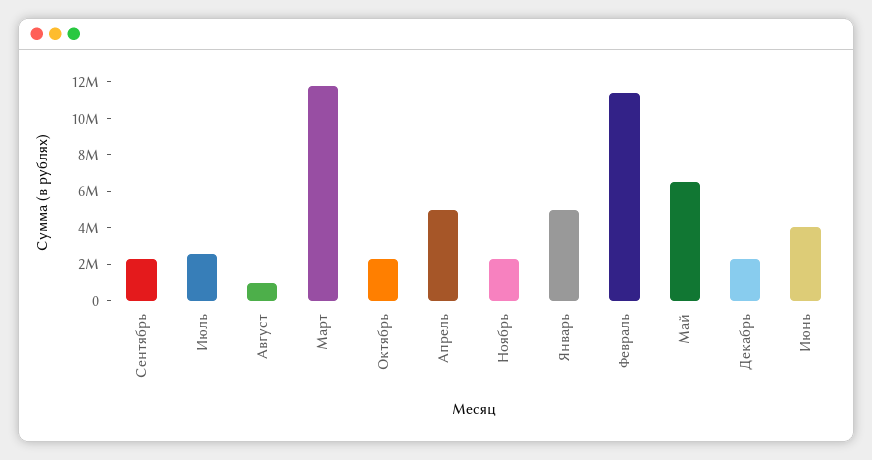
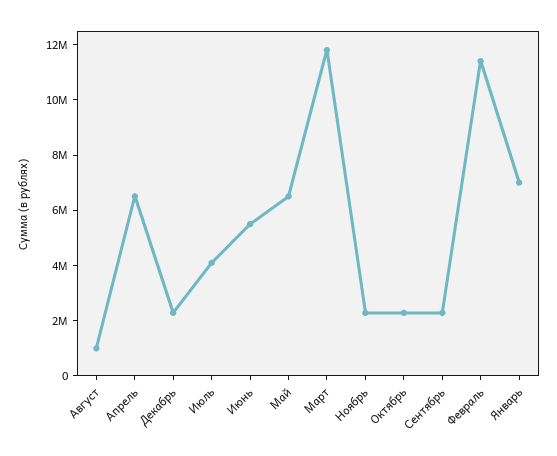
  {
    "Сентябрь": 2500000,
-   "Июль": 2500000,
+   "Июль": 4000000,
    "Август": 1000000,
    "Март": 12000000,
    "Октябрь": 2500000,
-   "Апрель": 5000000,
+   "Апрель": 6500000,
    "Ноябрь": 2500000,
-   "Январь": 5000000,
+   "Январь": 7000000,
    "Февраль": 11500000,
    "Май": 6500000,
    "Декабрь": 2500000,
-   "Июнь": 4000000
+   "Июнь": 5500000
  }

